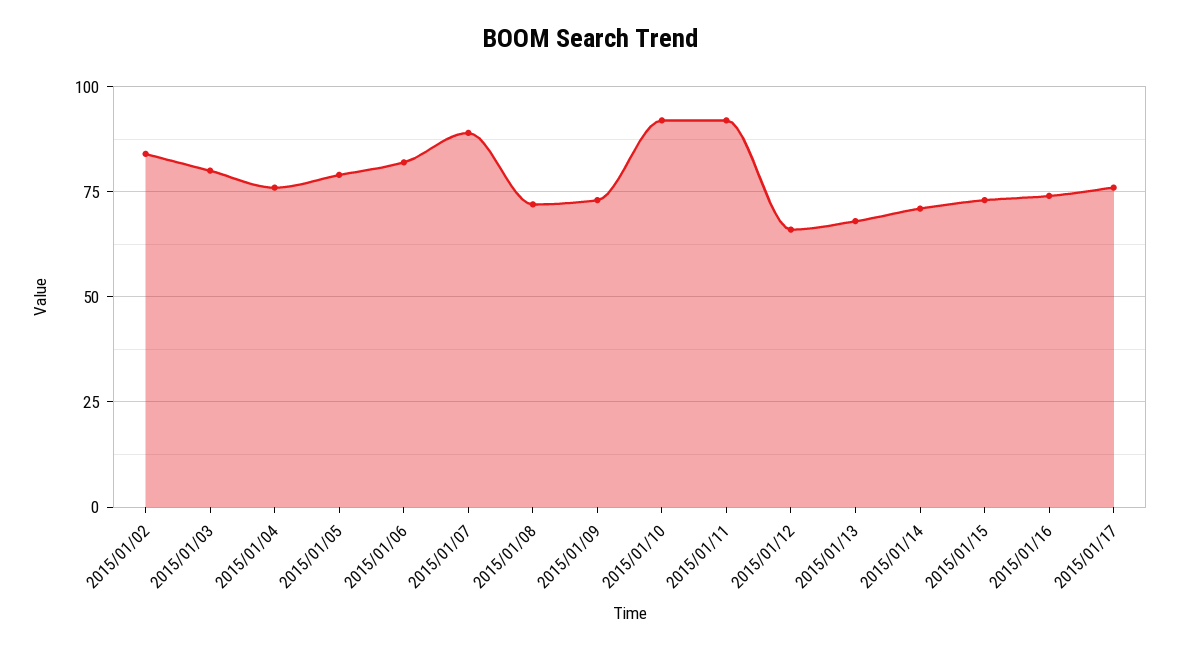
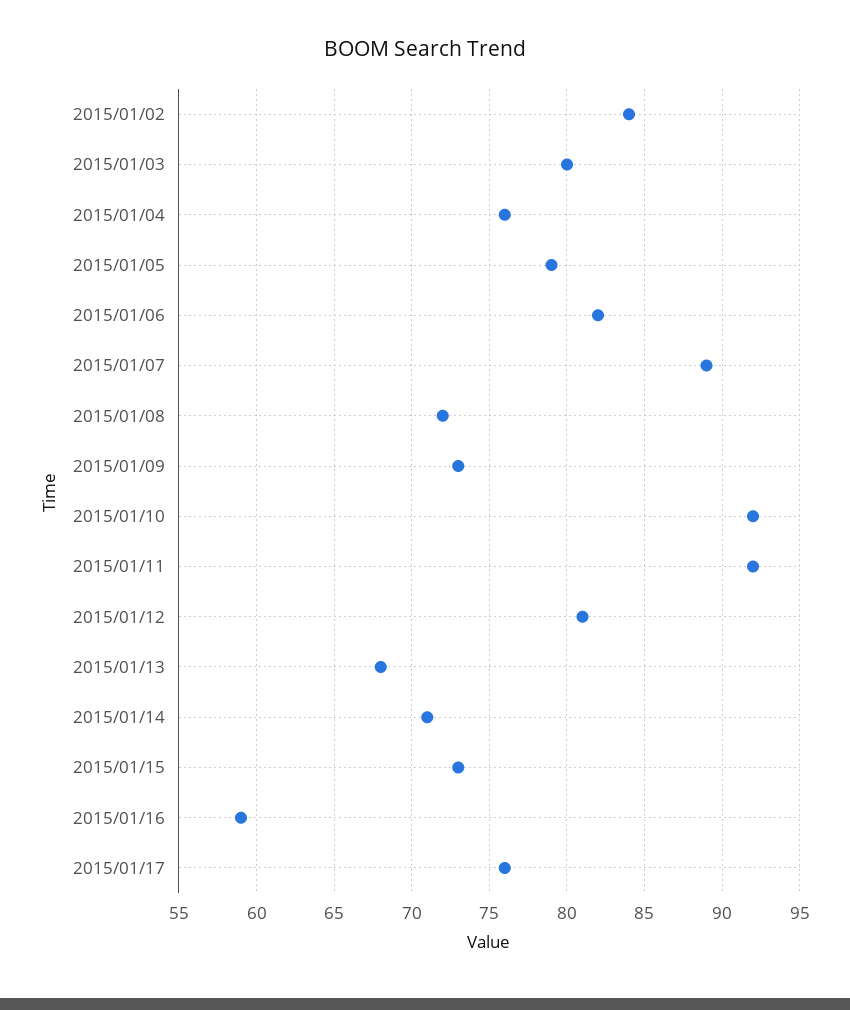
  {
    "2015/01/02": 84,
    "2015/01/03": 80,
    "2015/01/04": 76,
    "2015/01/05": 79,
    "2015/01/06": 82,
    "2015/01/07": 89,
    "2015/01/08": 72,
    "2015/01/09": 73,
    "2015/01/10": 92,
    "2015/01/11": 92,
-   "2015/01/12": 65,
+   "2015/01/12": 81,
    "2015/01/13": 68,
    "2015/01/14": 71,
    "2015/01/15": 73,
-   "2015/01/16": 75,
+   "2015/01/16": 59,
    "2015/01/17": 76
  }

